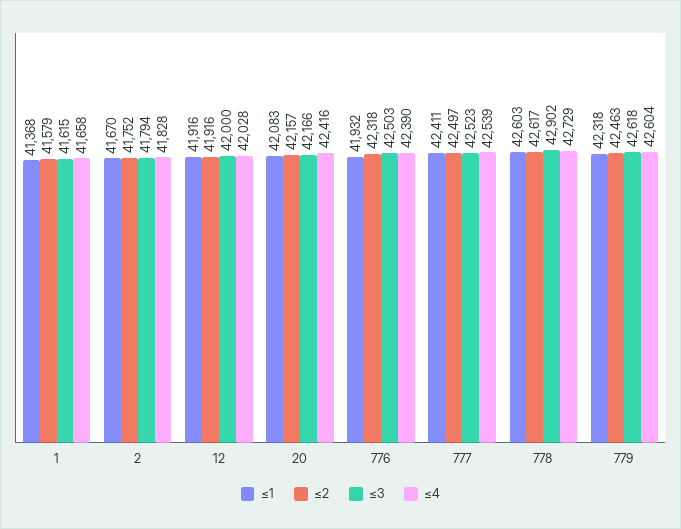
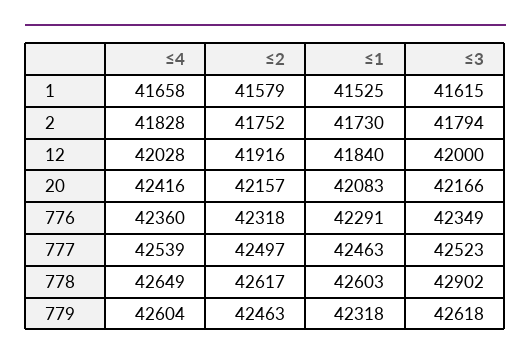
  {
    "≤1": {
-     "1": 41368,
+     "1": 41525,
-     "2": 41670,
+     "2": 41730,
-     "12": 41916,
+     "12": 41840,
      "20": 42083,
-     "776": 41932,
+     "776": 42291,
-     "777": 42411,
+     "777": 42463,
      "778": 42603,
      "779": 42318
    },
    "≤2": {
      "1": 41579,
      "2": 41752,
      "12": 41916,
      "20": 42157,
      "776": 42318,
      "777": 42497,
      "778": 42617,
      "779": 42463
    },
    "≤3": {
      "1": 41615,
      "2": 41794,
      "12": 42000,
      "20": 42166,
-     "776": 42503,
+     "776": 42349,
      "777": 42523,
      "778": 42902,
      "779": 42618
    },
    "≤4": {
      "1": 41658,
      "2": 41828,
      "12": 42028,
      "20": 42416,
-     "776": 42390,
+     "776": 42360,
      "777": 42539,
-     "778": 42729,
+     "778": 42649,
      "779": 42604
    }
  }

